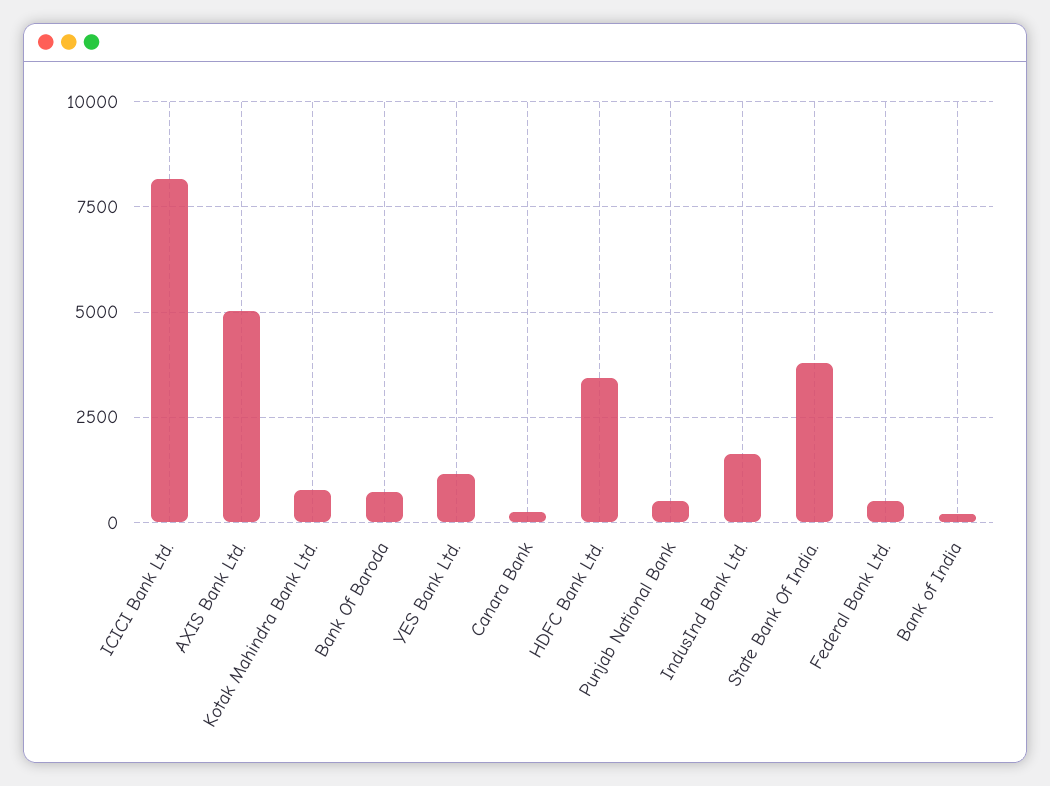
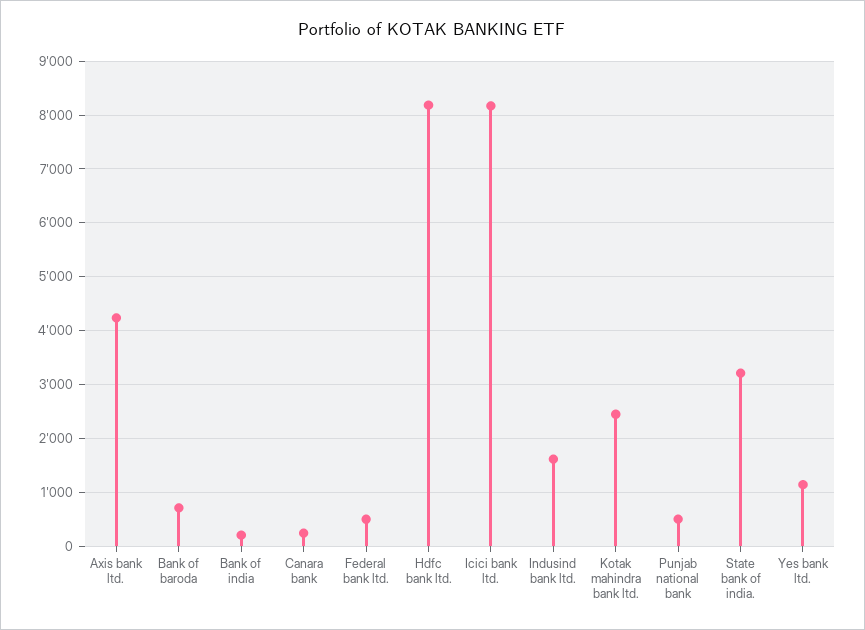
  {
    "ICICI Bank Ltd.": 8200,
-   "AXIS Bank Ltd.": 5000,
+   "AXIS Bank Ltd.": 4200,
-   "Kotak Mahindra Bank Ltd.": 750,
+   "Kotak Mahindra Bank Ltd.": 2400,
    "Bank Of Baroda": 800,
    "YES Bank Ltd.": 1200,
    "Canara Bank": 200,
-   "HDFC Bank Ltd.": 3500,
+   "HDFC Bank Ltd.": 8200,
    "Punjab National Bank": 600,
    "IndusInd Bank Ltd.": 1600,
-   "State Bank Of India.": 3750,
+   "State Bank Of India.": 3200,
    "Federal Bank Ltd.": 400,
    "Bank of India": 200
  }

